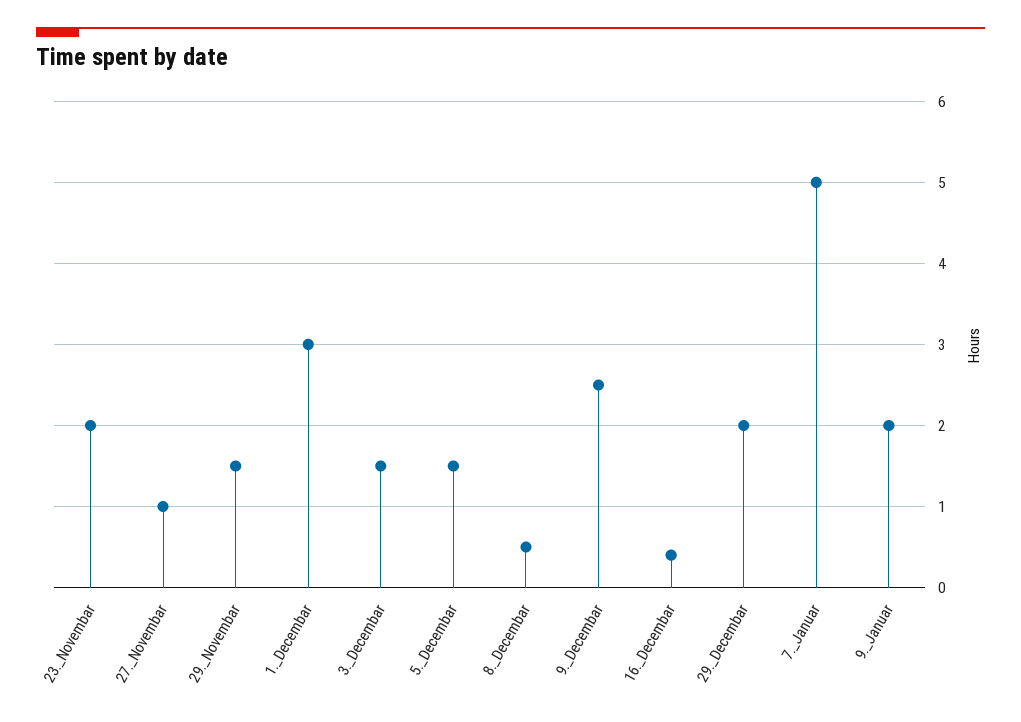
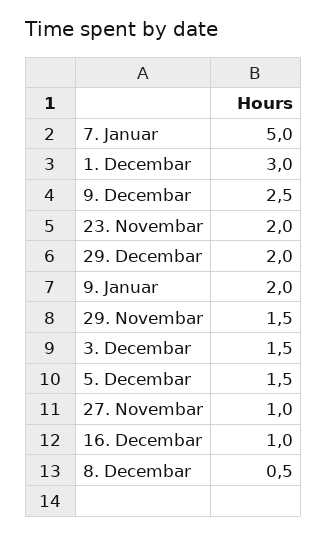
  {
    "23._Novembar": 2,
    "27._Novembar": 1,
    "29._Novembar": 1.5,
    "1._Decembar": 3,
    "3._Decembar": 1.5,
    "5._Decembar": 1.5,
    "8._Decembar": 0.5,
    "9._Decembar": 2.5,
-   "16._Decembar": 0.4,
+   "16._Decembar": 1,
    "29._Decembar": 2,
    "7._Januar": 5,
    "9._Januar": 2
  }

